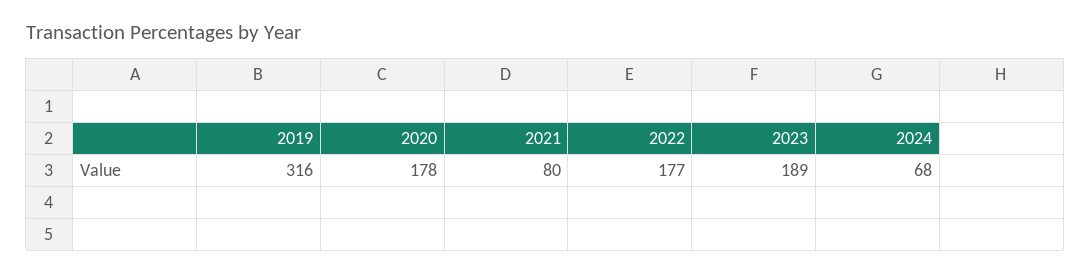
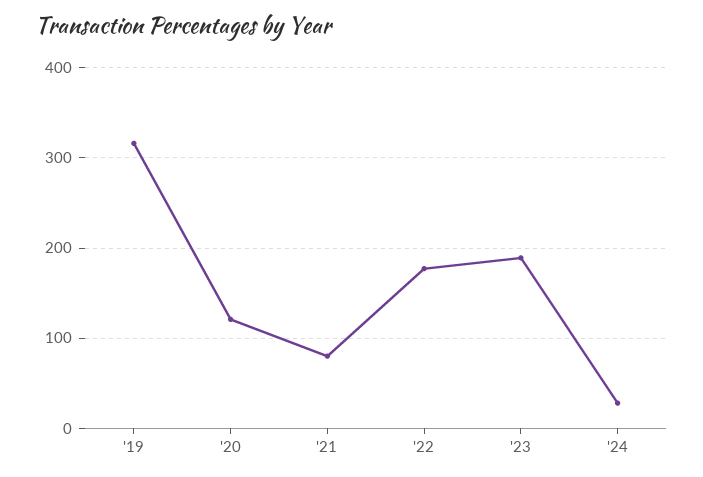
  {
    "2019": 316,
-   "2020": 178,
+   "2020": 120,
    "2021": 80,
    "2022": 177,
    "2023": 189,
-   "2024": 68
+   "2024": 30
  }

